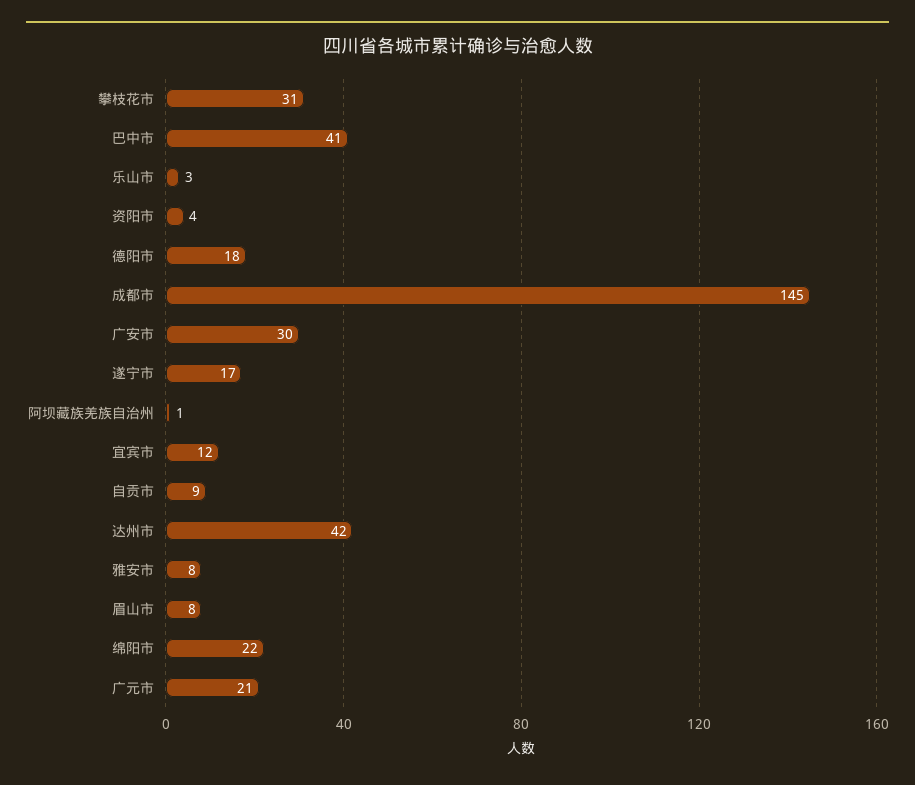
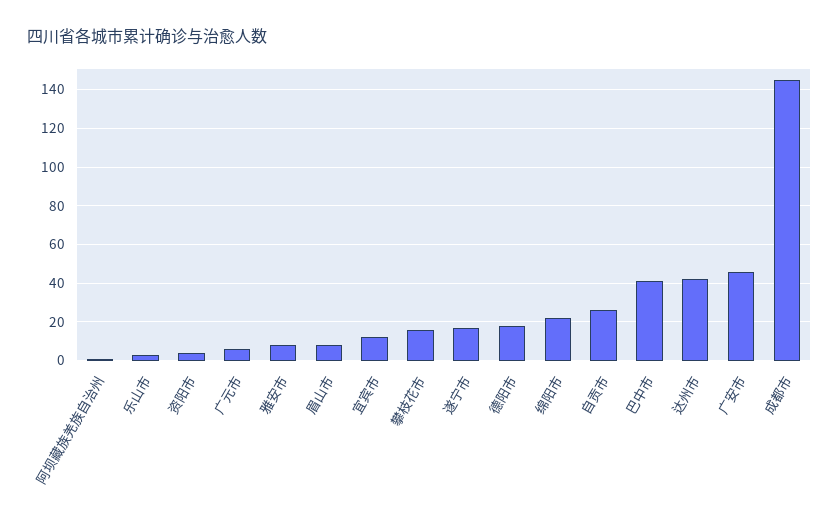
  {
-   "攀枝花市": 31,
+   "攀枝花市": 15,
    "巴中市": 41,
    "乐山市": 3,
    "资阳市": 4,
    "德阳市": 18,
    "成都市": 145,
-   "广安市": 30,
+   "广安市": 45,
    "遂宁市": 17,
    "阿坝藏族羌族自治州": 1,
    "宜宾市": 12,
-   "自贡市": 9,
+   "自贡市": 25,
    "达州市": 42,
    "雅安市": 8,
    "眉山市": 8,
    "绵阳市": 22,
-   "广元市": 21
+   "广元市": 5
  }

